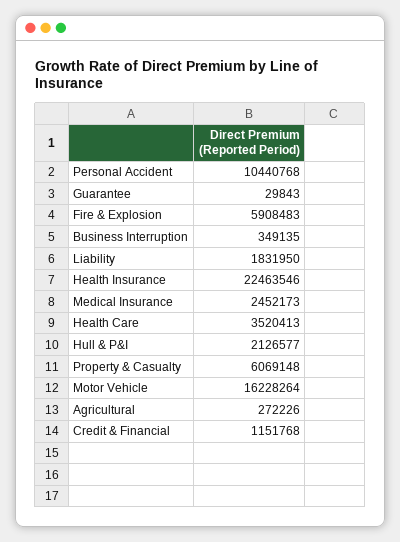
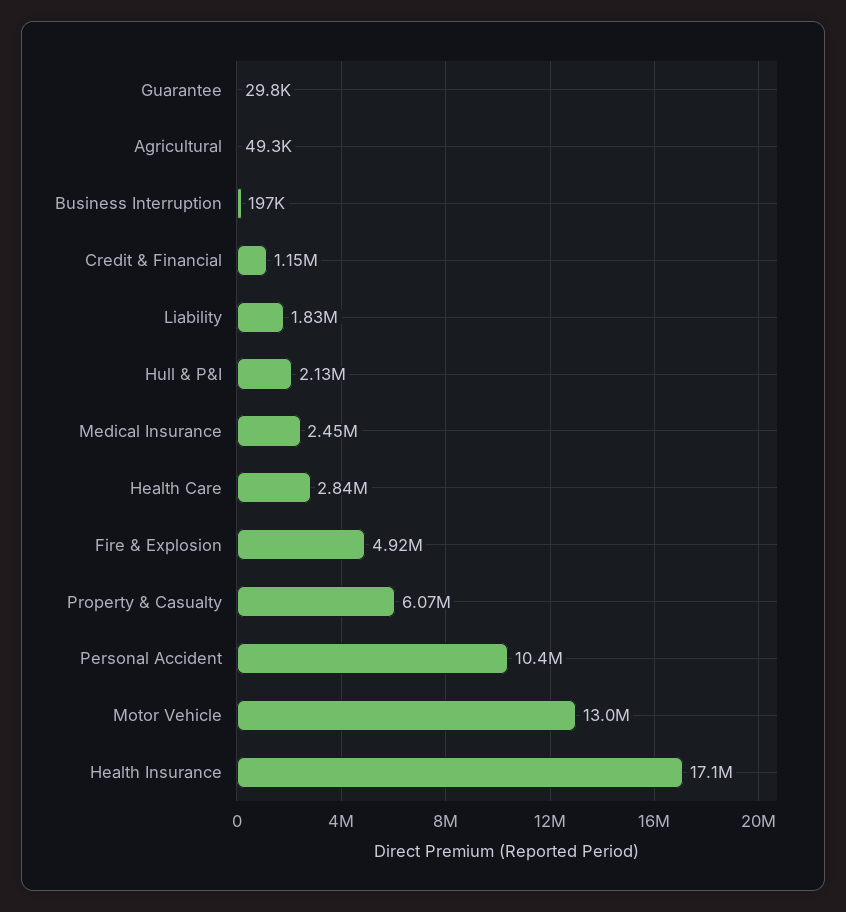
  {
    "Personal Accident": 10440768,
    "Guarantee": 29843,
-   "Fire & Explosion": 5908483,
+   "Fire & Explosion": 4920000,
-   "Business Interruption": 349135,
+   "Business Interruption": 197000,
    "Liability": 1831950,
-   "Health Insurance": 22463546,
+   "Health Insurance": 17100000,
    "Medical Insurance": 2452173,
-   "Health Care": 3520413,
+   "Health Care": 2840000,
    "Hull & P&I": 2126577,
    "Property & Casualty": 6069148,
-   "Motor Vehicle": 16228264,
+   "Motor Vehicle": 13000000,
-   "Agricultural": 272226,
+   "Agricultural": 49300,
    "Credit & Financial": 1151768
  }

